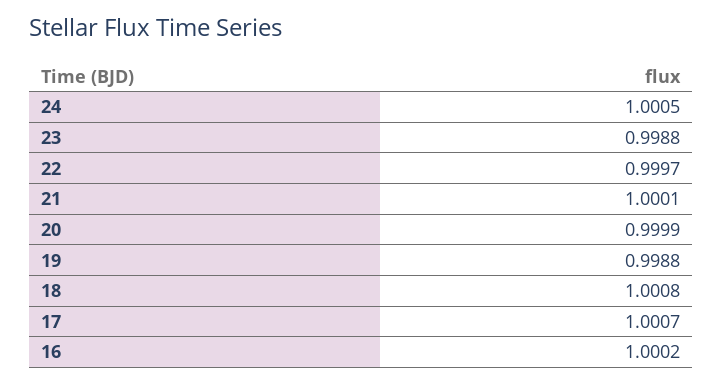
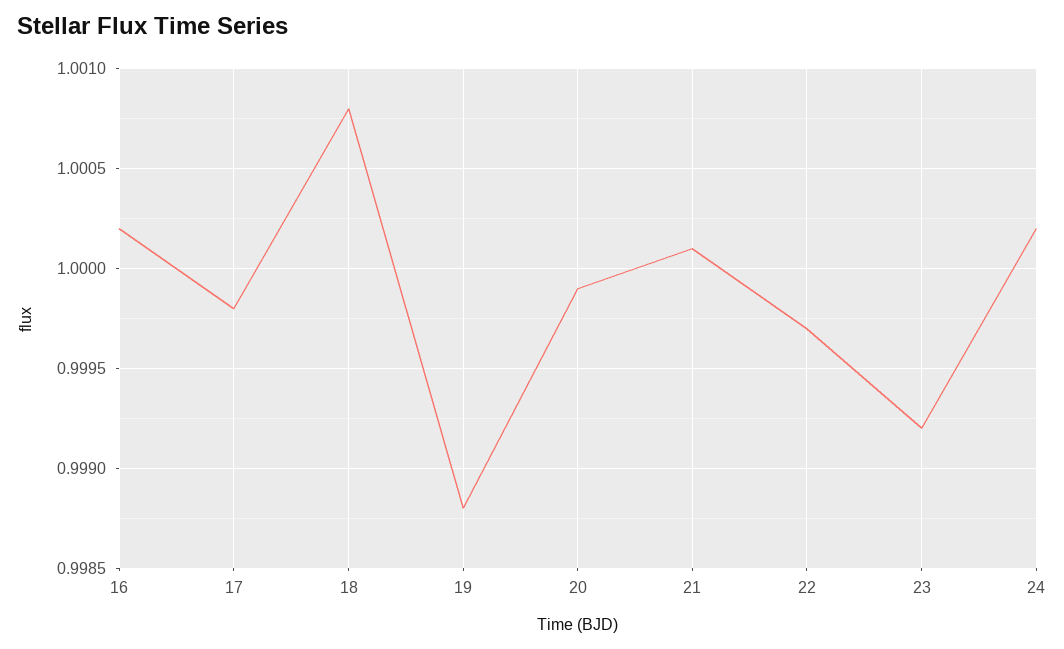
  {
-   "24": 1.0005,
+   "24": 1.0002,
-   "23": 0.9988,
+   "23": 0.9992,
    "22": 0.9997,
    "21": 1.0001,
    "20": 0.9999,
    "19": 0.9988,
    "18": 1.0008,
-   "17": 1.0007,
+   "17": 0.9998,
    "16": 1.0002
  }

